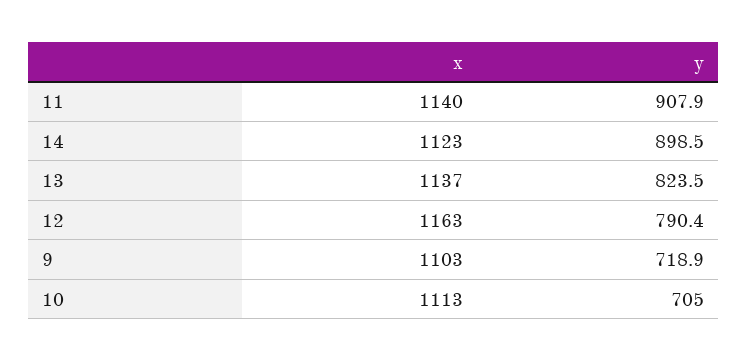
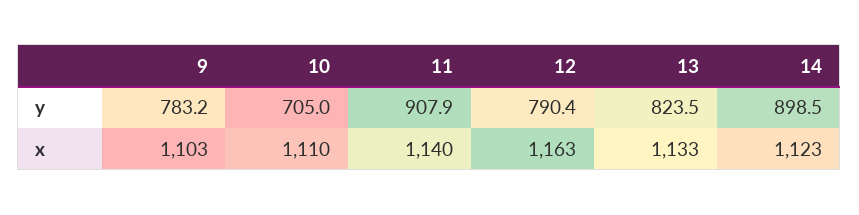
  {
    "x": {
      "11": 1140,
      "14": 1123,
-     "13": 1137,
+     "13": 1133,
      "12": 1163,
      "9": 1103,
-     "10": 1113
+     "10": 1110
    },
    "y": {
      "11": 907.9,
      "14": 898.5,
      "13": 823.5,
      "12": 790.4,
-     "9": 718.9,
+     "9": 783.2,
      "10": 705
    }
  }

